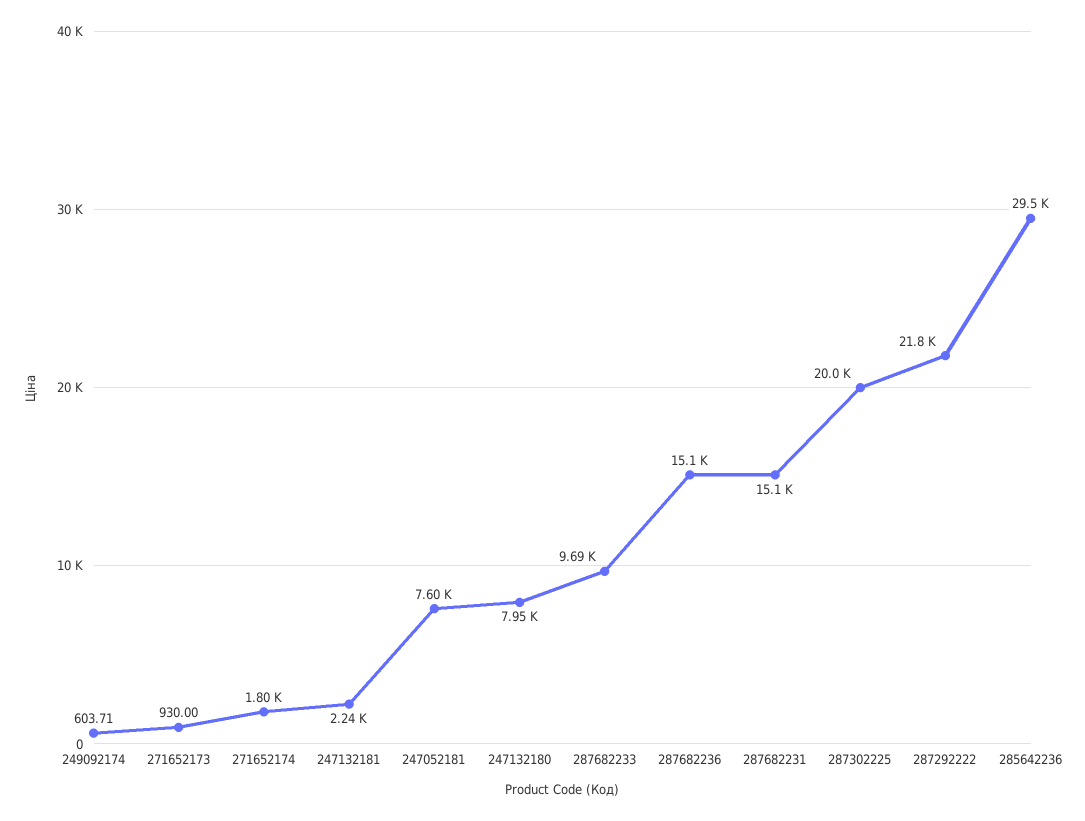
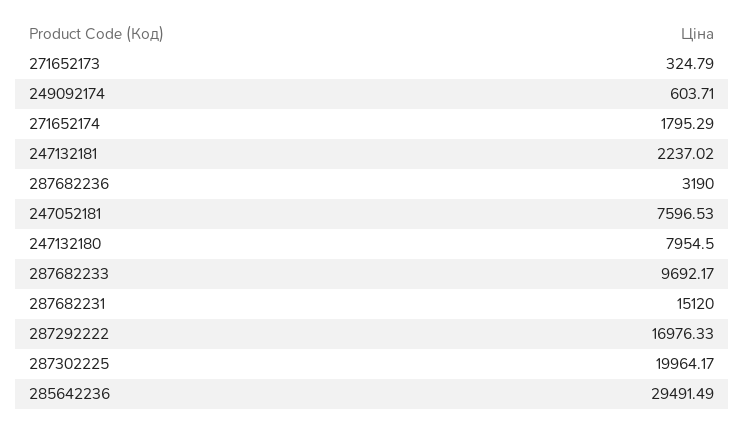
  {
    "249092174": 603.71,
-   "271652173": 930,
+   "271652173": 324.79,
    "271652174": 1795.29,
    "247132181": 2237.02,
    "247052181": 7596.53,
    "247132180": 7954.5,
    "287682233": 9692.17,
-   "287682236": 15100,
+   "287682236": 3190,
    "287682231": 15120,
    "287302225": 19964.17,
-   "287292222": 21800,
+   "287292222": 16976.33,
    "285642236": 29491.49
  }

